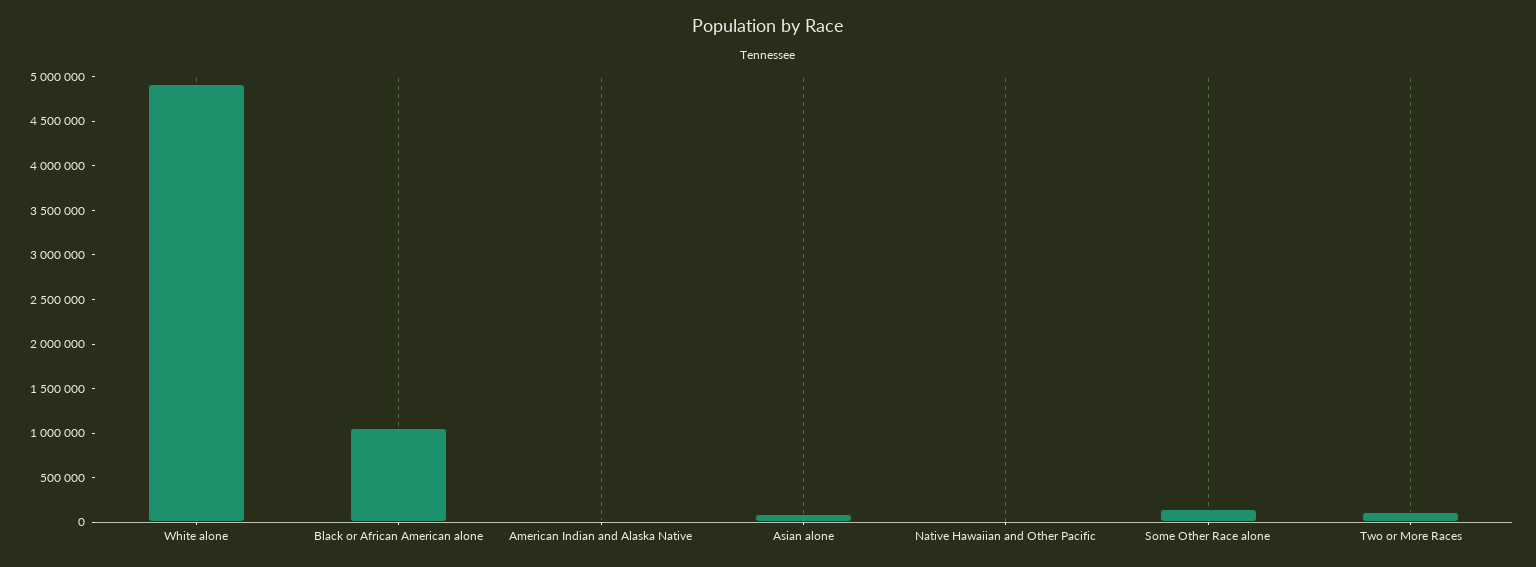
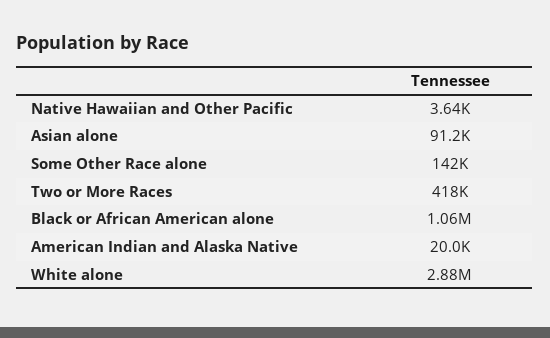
  {
-   "White alone": 4900000,
+   "White alone": 2880000,
    "Black or African American alone": 1060000,
    "American Indian and Alaska Native": 20000,
    "Asian alone": 91200,
    "Native Hawaiian and Other Pacific": 3640,
    "Some Other Race alone": 142000,
-   "Two or More Races": 100000
+   "Two or More Races": 418000
  }

